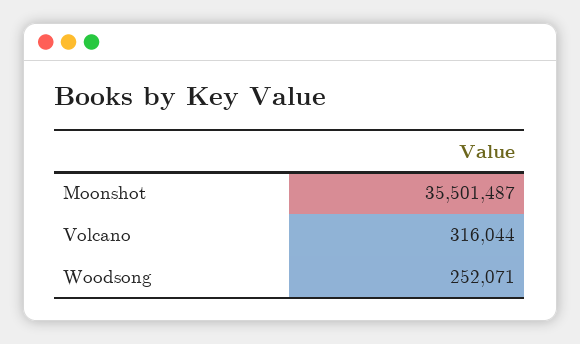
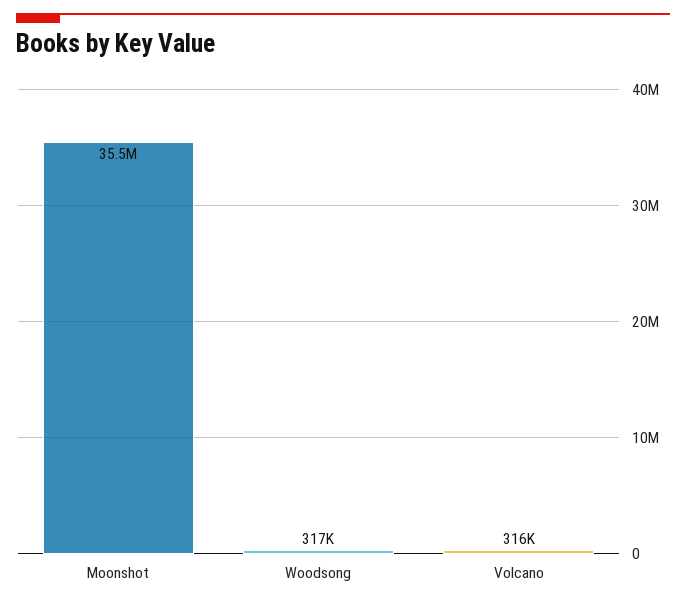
  {
    "Moonshot": 35501487,
    "Volcano": 316044,
-   "Woodsong": 252071
+   "Woodsong": 317000
  }

